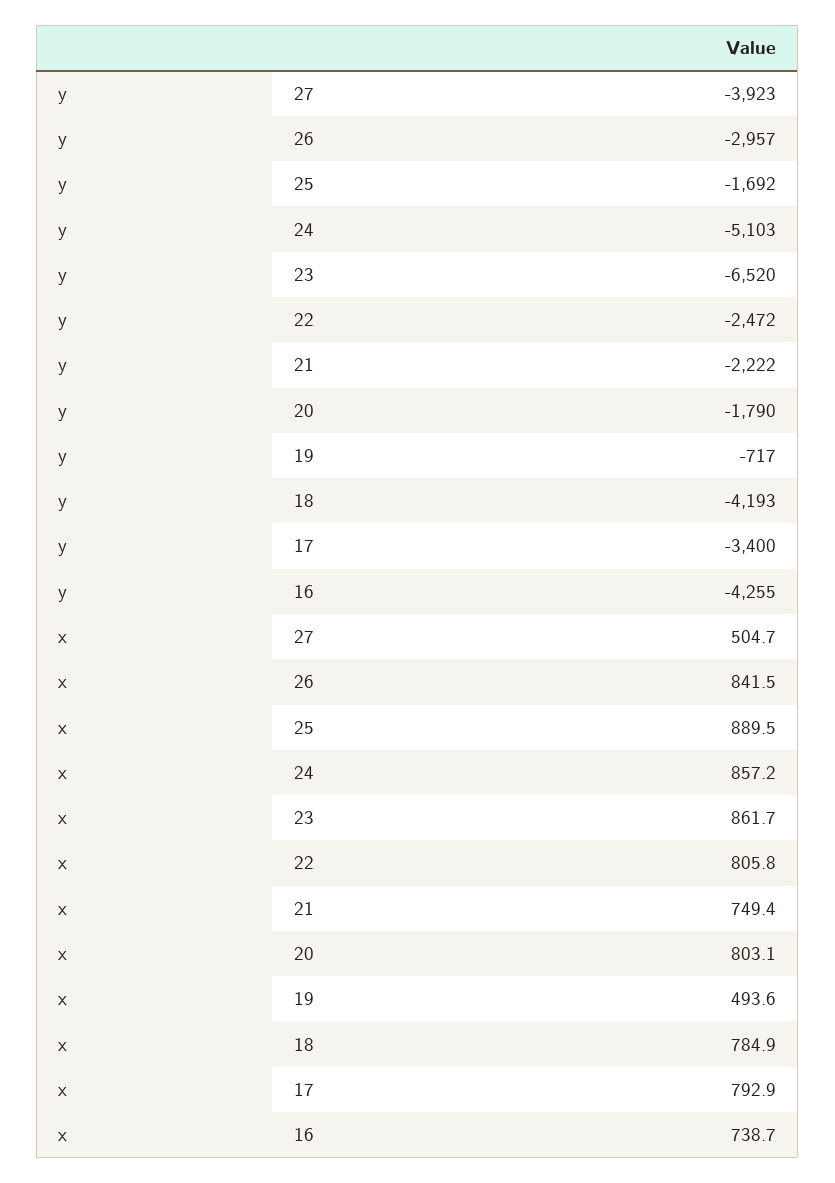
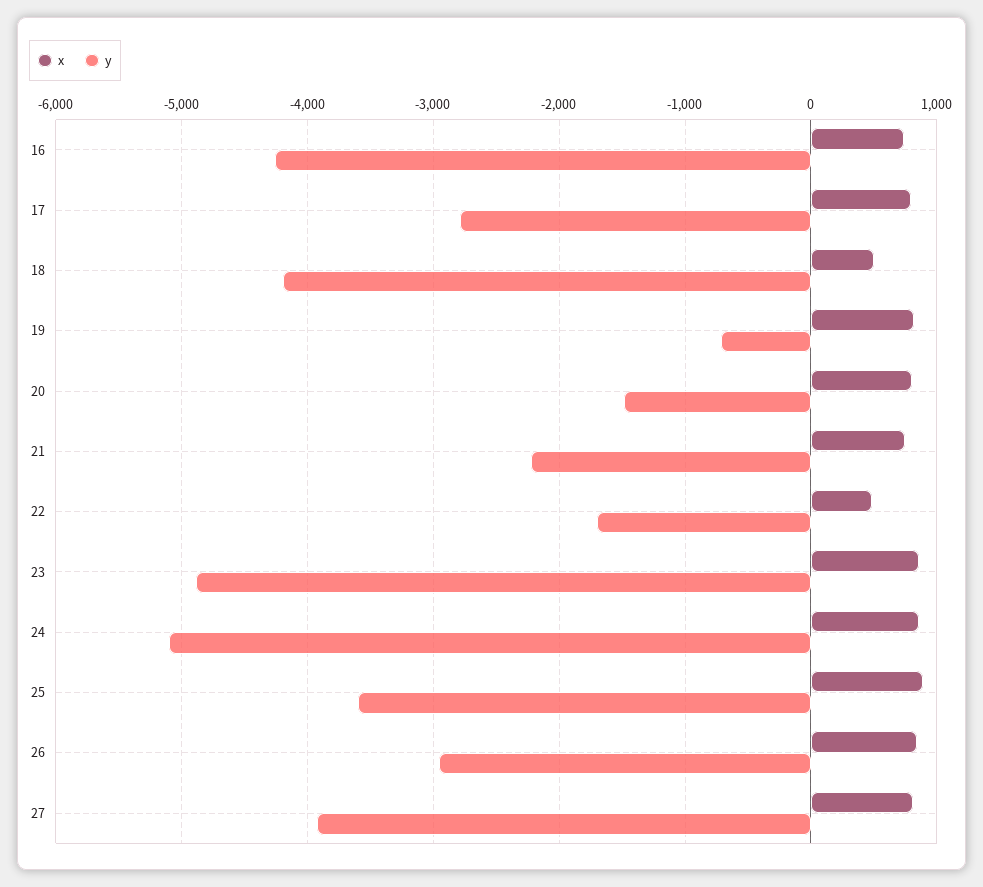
  {
    "y": {
      "27": -3923,
      "26": -2957,
-     "25": -1692,
+     "25": -3600,
      "24": -5103,
-     "23": -6520,
+     "23": -4900,
-     "22": -2472,
+     "22": -1700,
      "21": -2222,
-     "20": -1790,
+     "20": -1500,
      "19": -717,
      "18": -4193,
-     "17": -3400,
+     "17": -2800,
      "16": -4255
    },
    "x": {
-     "27": 504.7,
+     "27": 800,
      "26": 841.5,
      "25": 889.5,
      "24": 857.2,
      "23": 861.7,
-     "22": 805.8,
+     "22": 500,
      "21": 749.4,
      "20": 803.1,
-     "19": 493.6,
+     "19": 800,
-     "18": 784.9,
+     "18": 500,
      "17": 792.9,
      "16": 738.7
    }
  }

